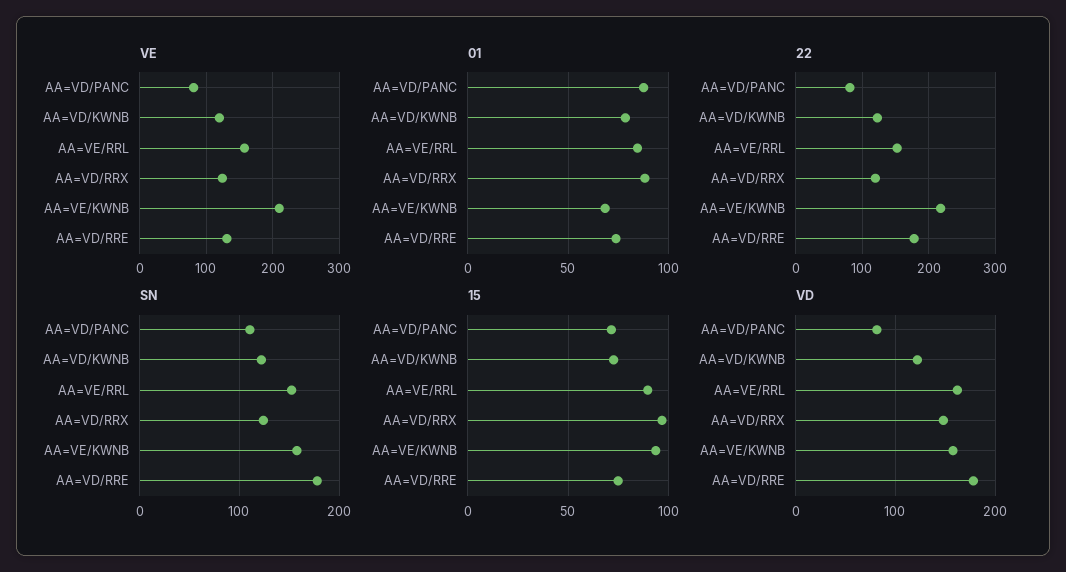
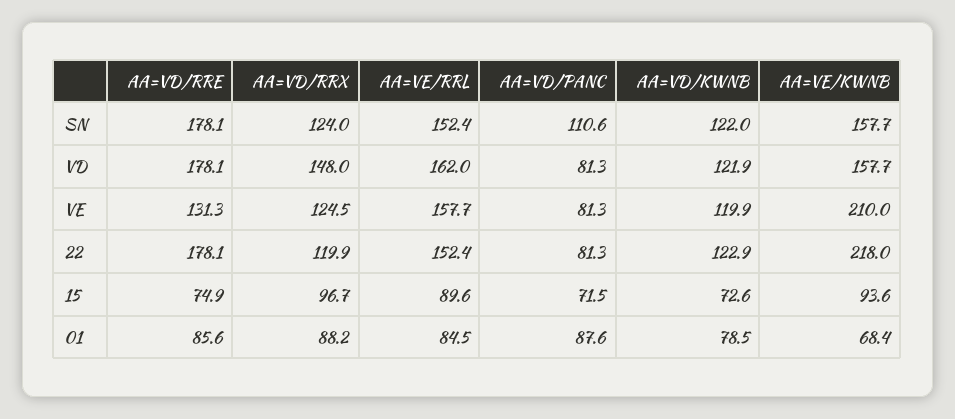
  {
    "VE": {
      "AA=VD/PANC": 81.3,
      "AA=VD/KWNB": 119.9,
      "AA=VE/RRL": 157.7,
      "AA=VD/RRX": 124.5,
      "AA=VE/KWNB": 210,
      "AA=VD/RRE": 131.3
    },
    "01": {
      "AA=VD/PANC": 87.6,
      "AA=VD/KWNB": 78.5,
      "AA=VE/RRL": 84.5,
      "AA=VD/RRX": 88.2,
      "AA=VE/KWNB": 68.4,
-     "AA=VD/RRE": 75
+     "AA=VD/RRE": 85.6
    },
    "22": {
      "AA=VD/PANC": 81.3,
      "AA=VD/KWNB": 122.9,
      "AA=VE/RRL": 152.4,
      "AA=VD/RRX": 119.9,
      "AA=VE/KWNB": 218,
      "AA=VD/RRE": 178.1
    },
    "SN": {
      "AA=VD/PANC": 110.6,
      "AA=VD/KWNB": 122,
      "AA=VE/RRL": 152.4,
      "AA=VD/RRX": 124,
      "AA=VE/KWNB": 157.7,
      "AA=VD/RRE": 178.1
    },
    "15": {
      "AA=VD/PANC": 71.5,
      "AA=VD/KWNB": 72.6,
      "AA=VE/RRL": 89.6,
      "AA=VD/RRX": 96.7,
      "AA=VE/KWNB": 93.6,
      "AA=VD/RRE": 74.9
    },
    "VD": {
      "AA=VD/PANC": 81.3,
      "AA=VD/KWNB": 121.9,
      "AA=VE/RRL": 162,
      "AA=VD/RRX": 148,
      "AA=VE/KWNB": 157.7,
      "AA=VD/RRE": 178.1
    }
  }

